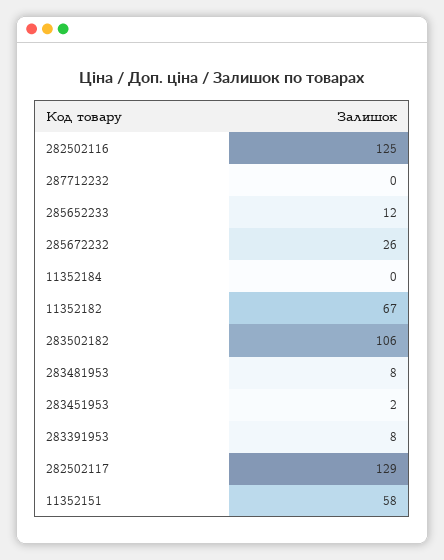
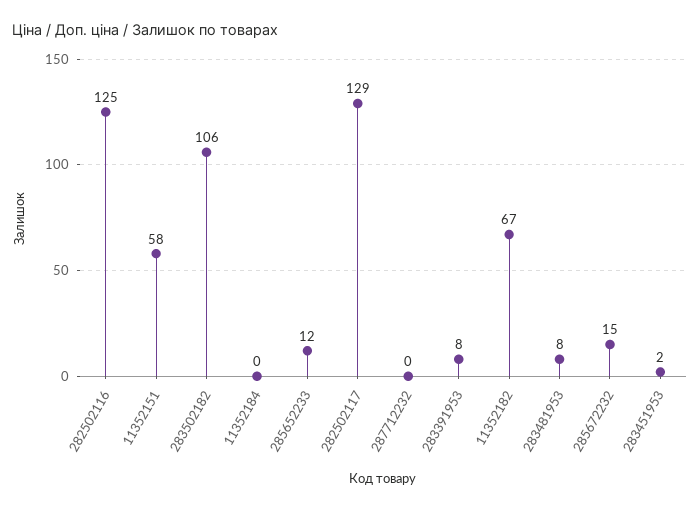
  {
    "282502116": 125,
    "287712232": 0,
    "285652233": 12,
-   "285672232": 26,
+   "285672232": 15,
    "11352184": 0,
    "11352182": 67,
    "283502182": 106,
    "283481953": 8,
    "283451953": 2,
    "283391953": 8,
    "282502117": 129,
    "11352151": 58
  }

